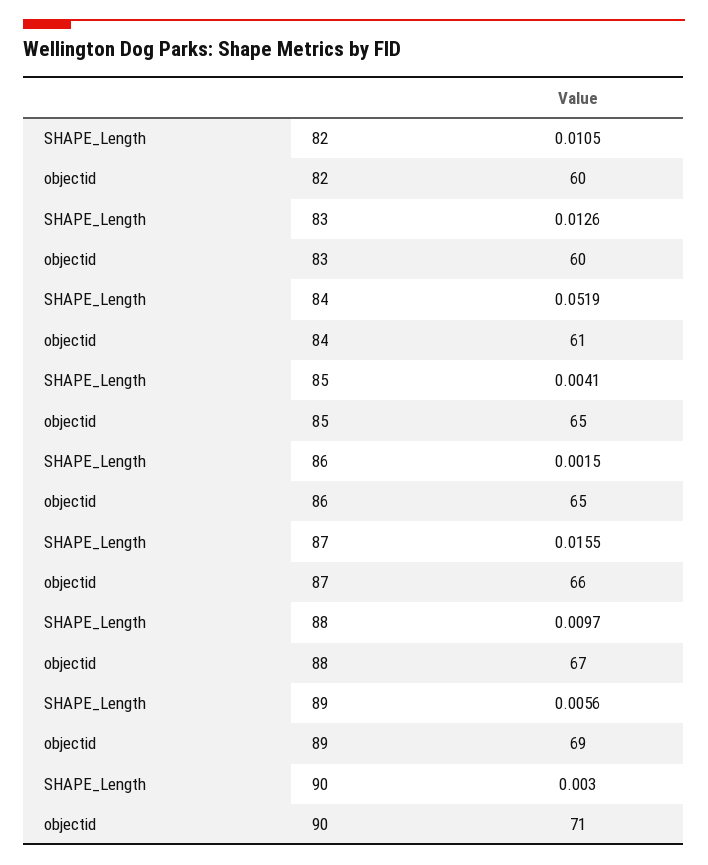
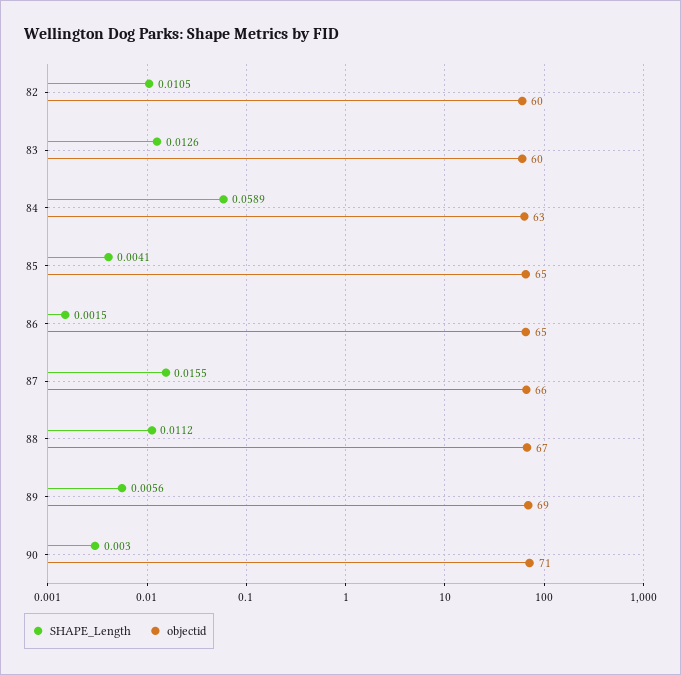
  {
    "SHAPE_Length": {
      "82": 0.0105,
      "83": 0.0126,
-     "84": 0.0519,
+     "84": 0.0589,
      "85": 0.0041,
      "86": 0.0015,
      "87": 0.0155,
-     "88": 0.0097,
+     "88": 0.0112,
      "89": 0.0056,
      "90": 0.003
    },
    "objectid": {
      "82": 60,
      "83": 60,
-     "84": 61,
+     "84": 63,
      "85": 65,
      "86": 65,
      "87": 66,
      "88": 67,
      "89": 69,
      "90": 71
    }
  }

